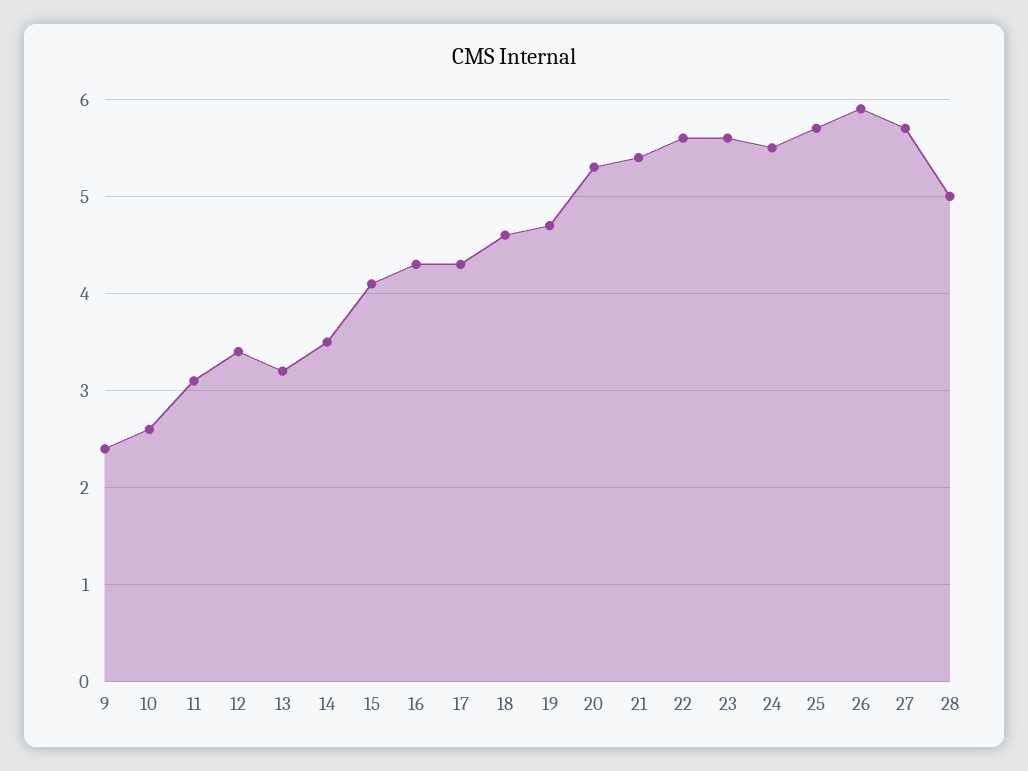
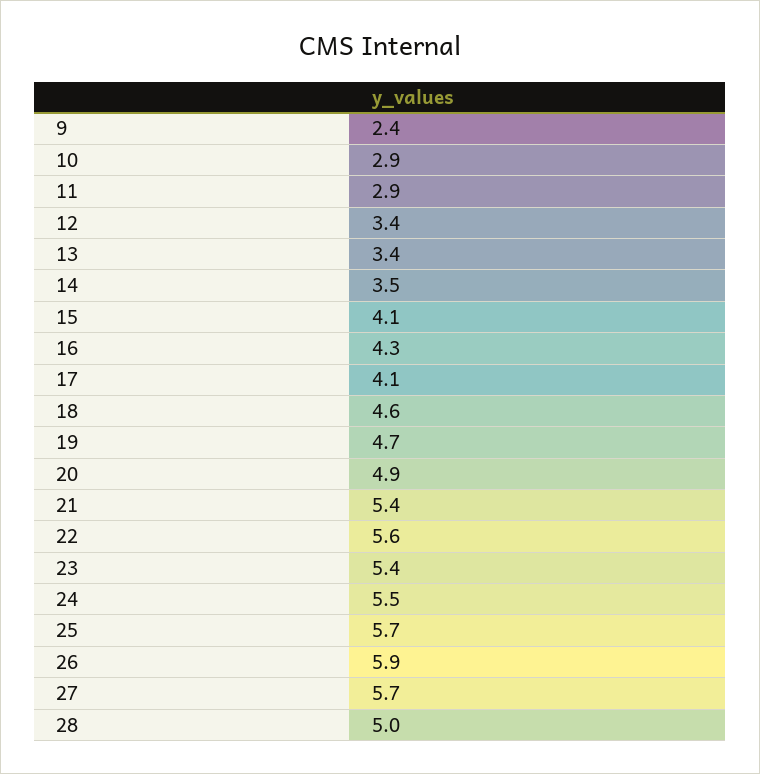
  {
    "9": 2.4,
-   "10": 2.6,
+   "10": 2.9,
-   "11": 3.1,
+   "11": 2.9,
    "12": 3.4,
-   "13": 3.2,
+   "13": 3.4,
    "14": 3.5,
    "15": 4.1,
    "16": 4.3,
-   "17": 4.3,
+   "17": 4.1,
    "18": 4.6,
    "19": 4.7,
-   "20": 5.3,
+   "20": 4.9,
    "21": 5.4,
    "22": 5.6,
-   "23": 5.6,
+   "23": 5.4,
    "24": 5.5,
    "25": 5.7,
    "26": 5.9,
    "27": 5.7,
    "28": 5
  }

